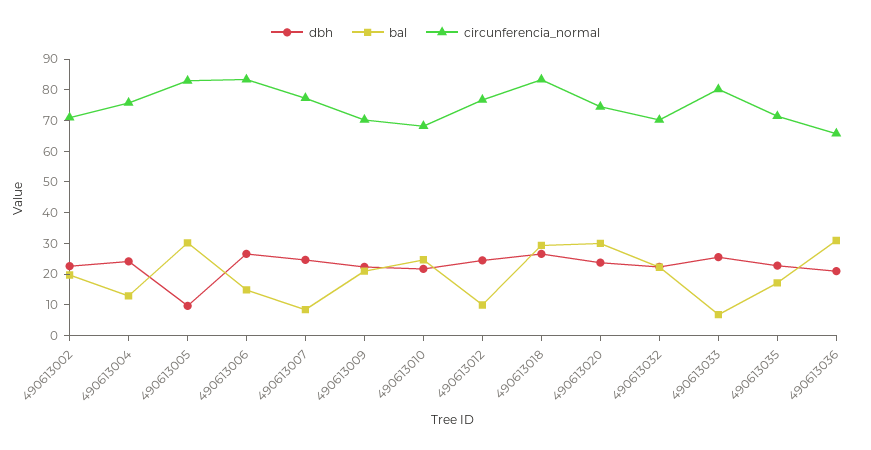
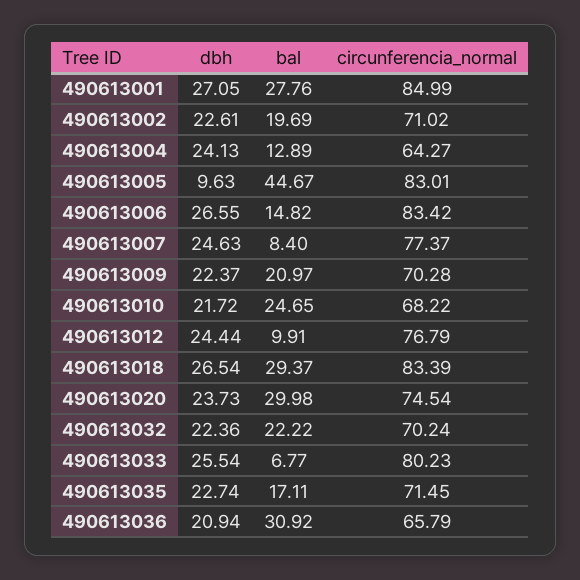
  {
    "dbh": {
      "490613002": 22.61,
      "490613004": 24.13,
      "490613005": 9.63,
      "490613006": 26.55,
      "490613007": 24.63,
      "490613009": 22.37,
      "490613010": 21.72,
      "490613012": 24.44,
      "490613018": 26.54,
      "490613020": 23.73,
      "490613032": 22.36,
      "490613033": 25.54,
      "490613035": 22.74,
-     "490613036": 20.94
+     "490613036": 20.94,
+     "490613001": 27.05
    },
    "bal": {
      "490613002": 19.69,
      "490613004": 12.89,
-     "490613005": 30,
+     "490613005": 44.67,
      "490613006": 14.82,
      "490613007": 8.4,
      "490613009": 20.97,
      "490613010": 24.65,
      "490613012": 9.91,
      "490613018": 29.37,
      "490613020": 29.98,
      "490613032": 22.22,
      "490613033": 6.77,
      "490613035": 17.11,
-     "490613036": 30.92
+     "490613036": 30.92,
+     "490613001": 27.76
    },
    "circunferencia_normal": {
      "490613002": 71.02,
-     "490613004": 75,
+     "490613004": 64.27,
      "490613005": 83.01,
      "490613006": 83.42,
      "490613007": 77.37,
      "490613009": 70.28,
      "490613010": 68.22,
      "490613012": 76.79,
      "490613018": 83.39,
      "490613020": 74.54,
      "490613032": 70.24,
      "490613033": 80.23,
      "490613035": 71.45,
-     "490613036": 65.79
+     "490613036": 65.79,
+     "490613001": 84.99
    }
  }

